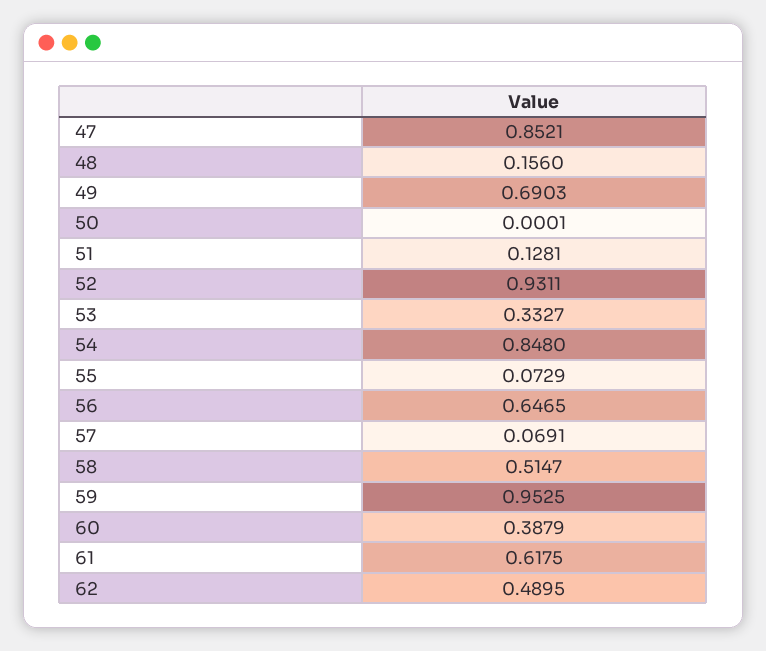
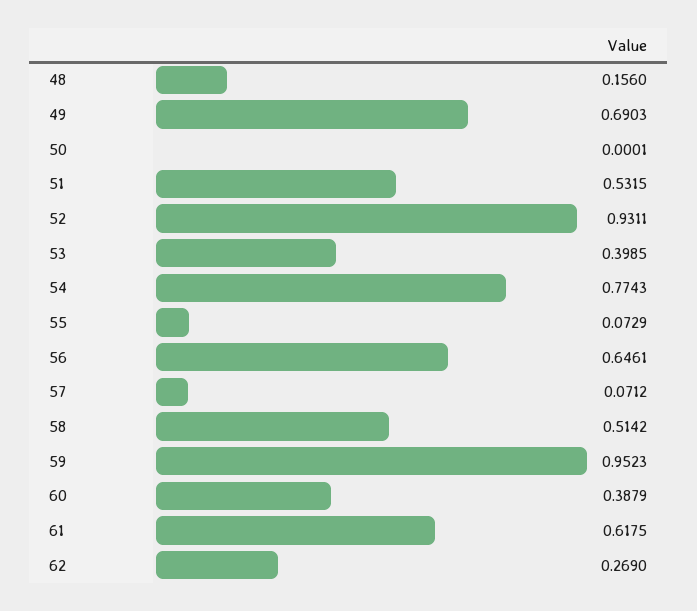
  {
-   "47": 0.8521,
    "48": 0.156,
    "49": 0.6903,
    "50": 0.0001,
-   "51": 0.1281,
+   "51": 0.5315,
    "52": 0.9311,
-   "53": 0.3327,
+   "53": 0.3985,
-   "54": 0.848,
+   "54": 0.7743,
    "55": 0.0729,
-   "56": 0.6465,
+   "56": 0.6461,
-   "57": 0.0691,
+   "57": 0.0712,
-   "58": 0.5147,
+   "58": 0.5142,
-   "59": 0.9525,
+   "59": 0.9523,
    "60": 0.3879,
    "61": 0.6175,
-   "62": 0.4895
+   "62": 0.269
  }

